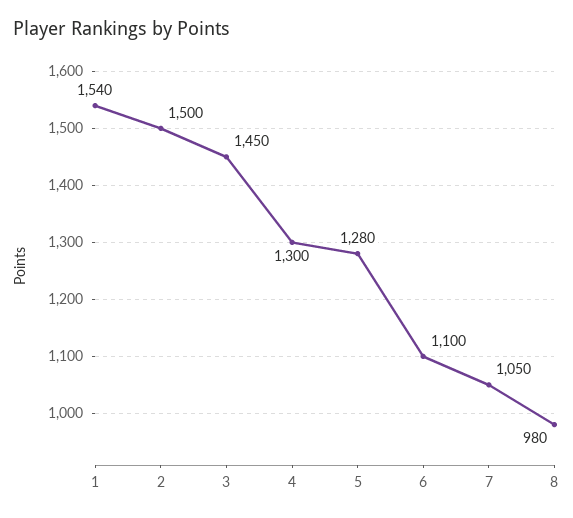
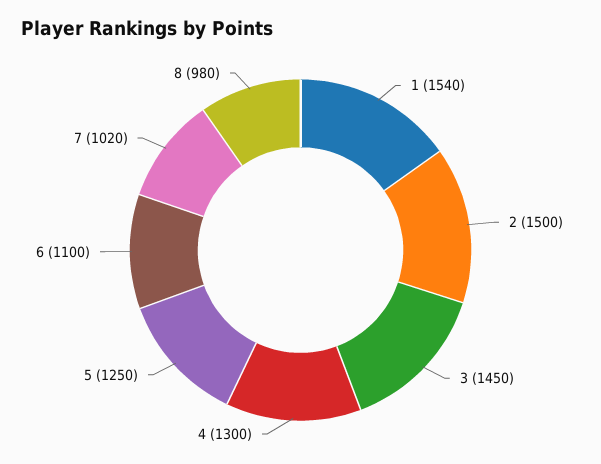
  {
    "1": 1540,
    "2": 1500,
    "3": 1450,
    "4": 1300,
-   "5": 1280,
+   "5": 1250,
    "6": 1100,
-   "7": 1050,
+   "7": 1020,
    "8": 980
  }

